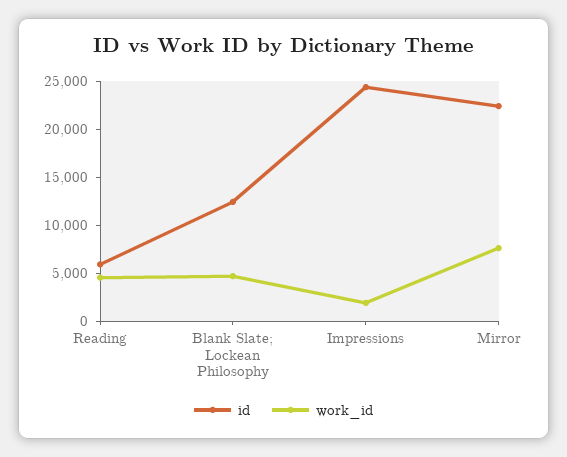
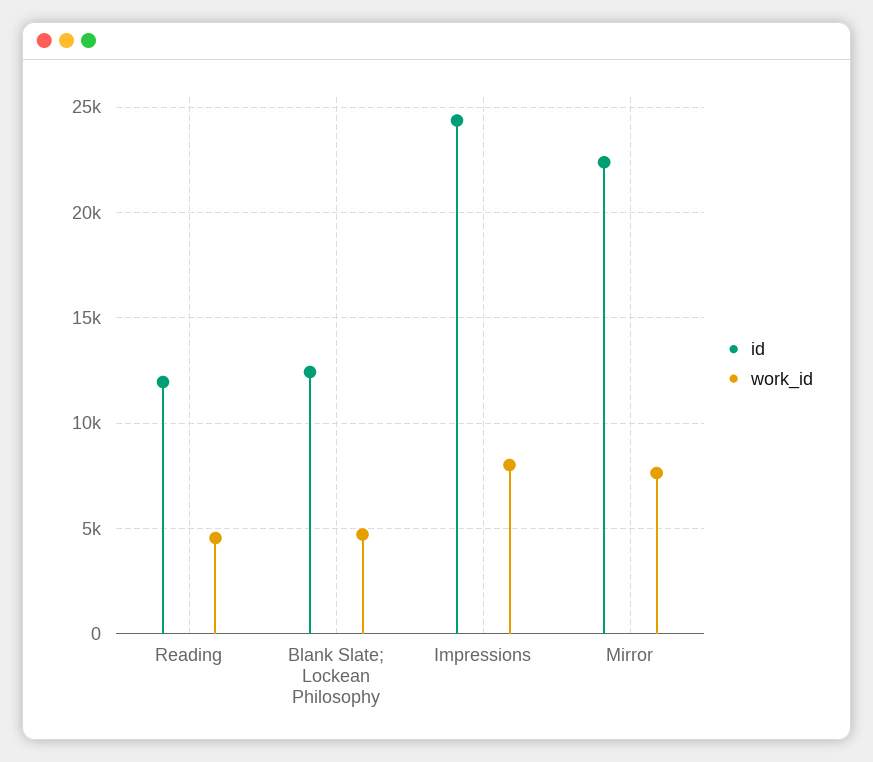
  {
    "id": {
-     "Reading": 6000,
+     "Reading": 12000,
      "Blank Slate; Lockean Philosophy": 12500,
      "Impressions": 24500,
      "Mirror": 22500
    },
    "work_id": {
      "Reading": 4500,
      "Blank Slate; Lockean Philosophy": 4500,
-     "Impressions": 2000,
+     "Impressions": 8000,
      "Mirror": 7500
    }
  }

